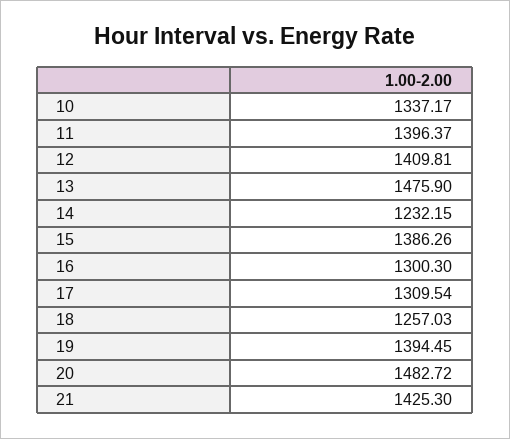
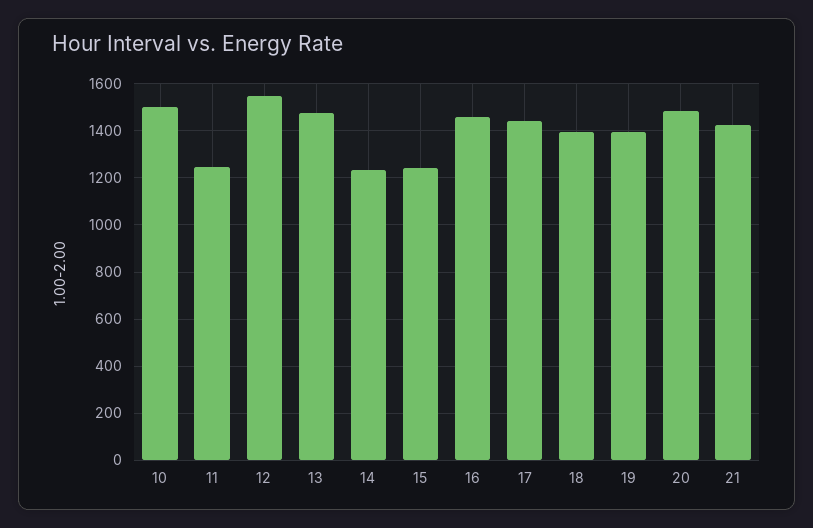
  {
-   "10": 1337.17,
+   "10": 1500,
-   "11": 1396.37,
+   "11": 1250,
-   "12": 1409.81,
+   "12": 1550,
    "13": 1475.9,
    "14": 1232.15,
-   "15": 1386.26,
+   "15": 1250,
-   "16": 1300.3,
+   "16": 1450,
-   "17": 1309.54,
+   "17": 1450,
-   "18": 1257.03,
+   "18": 1400,
    "19": 1394.45,
    "20": 1482.72,
    "21": 1425.3
  }

